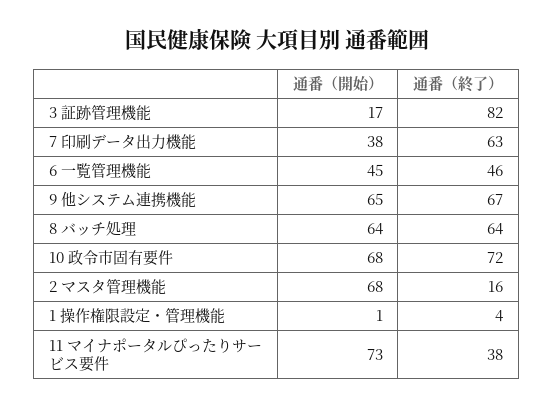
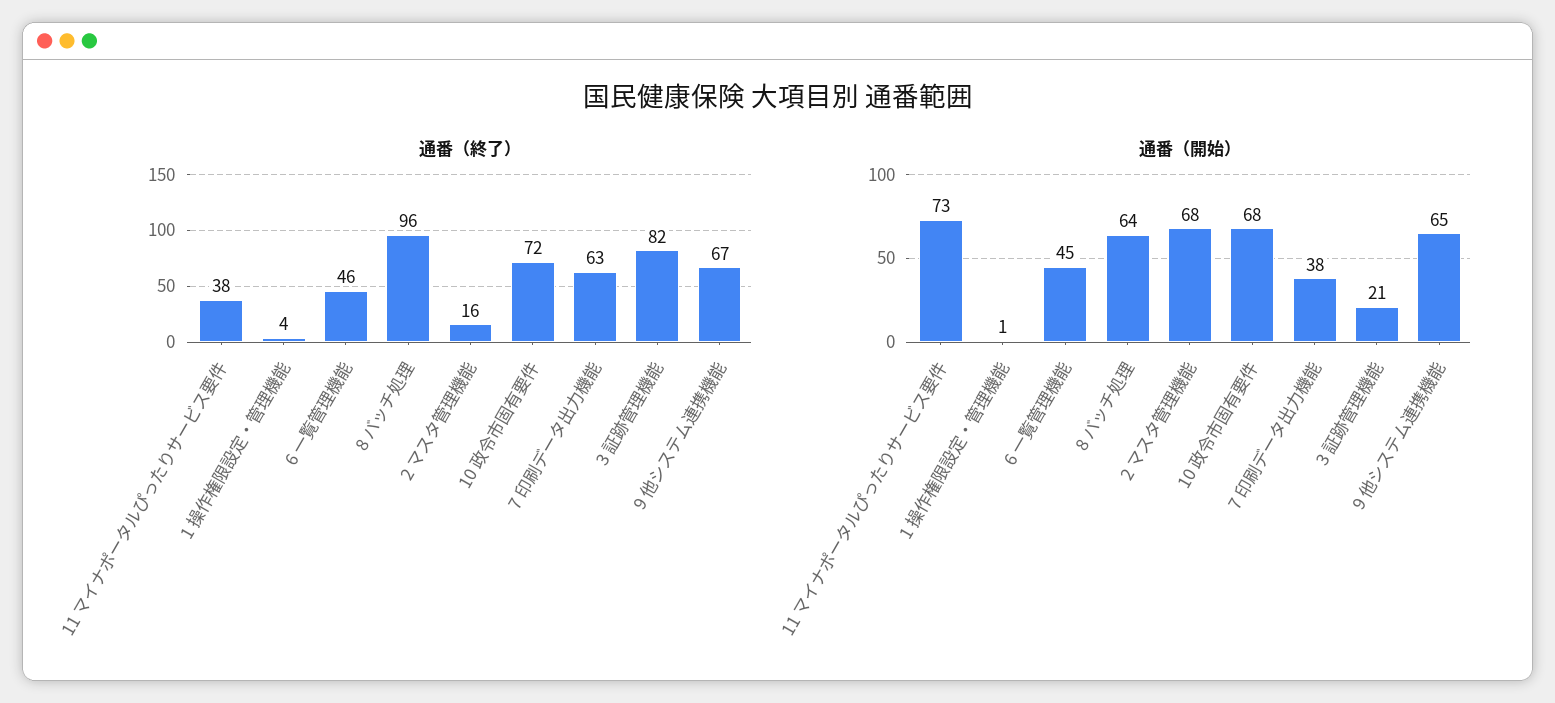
  {
    "通番（開始）": {
-     "3 証跡管理機能": 17,
+     "3 証跡管理機能": 21,
      "7 印刷データ出力機能": 38,
      "6 一覧管理機能": 45,
      "9 他システム連携機能": 65,
      "8 バッチ処理": 64,
      "10 政令市固有要件": 68,
      "2 マスタ管理機能": 68,
      "1 操作権限設定・管理機能": 1,
      "11 マイナポータルぴったりサービス要件": 73
    },
    "通番（終了）": {
      "3 証跡管理機能": 82,
      "7 印刷データ出力機能": 63,
      "6 一覧管理機能": 46,
      "9 他システム連携機能": 67,
-     "8 バッチ処理": 64,
+     "8 バッチ処理": 96,
      "10 政令市固有要件": 72,
      "2 マスタ管理機能": 16,
      "1 操作権限設定・管理機能": 4,
      "11 マイナポータルぴったりサービス要件": 38
    }
  }

